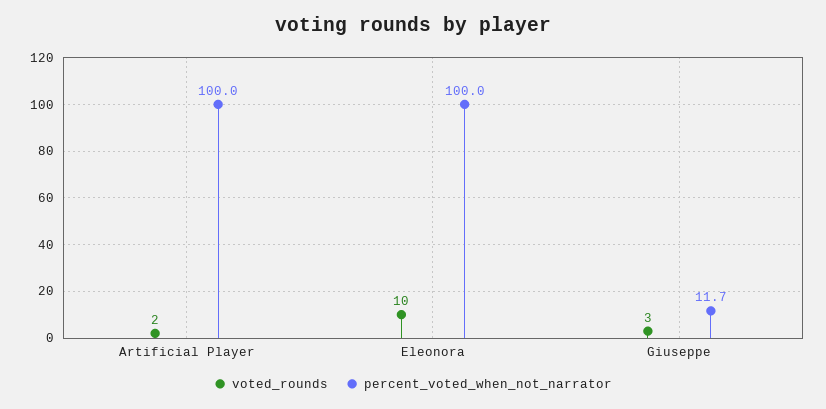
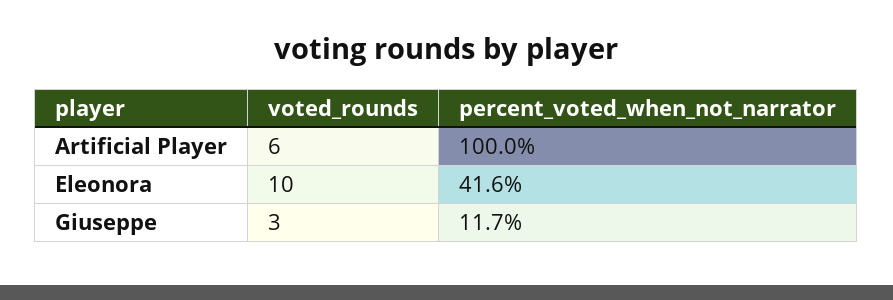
  {
    "voted_rounds": {
-     "Artificial Player": 2,
+     "Artificial Player": 6,
      "Eleonora": 10,
      "Giuseppe": 3
    },
    "percent_voted_when_not_narrator": {
      "Artificial Player": 100,
-     "Eleonora": 100,
+     "Eleonora": 41.6,
      "Giuseppe": 11.7
    }
  }

